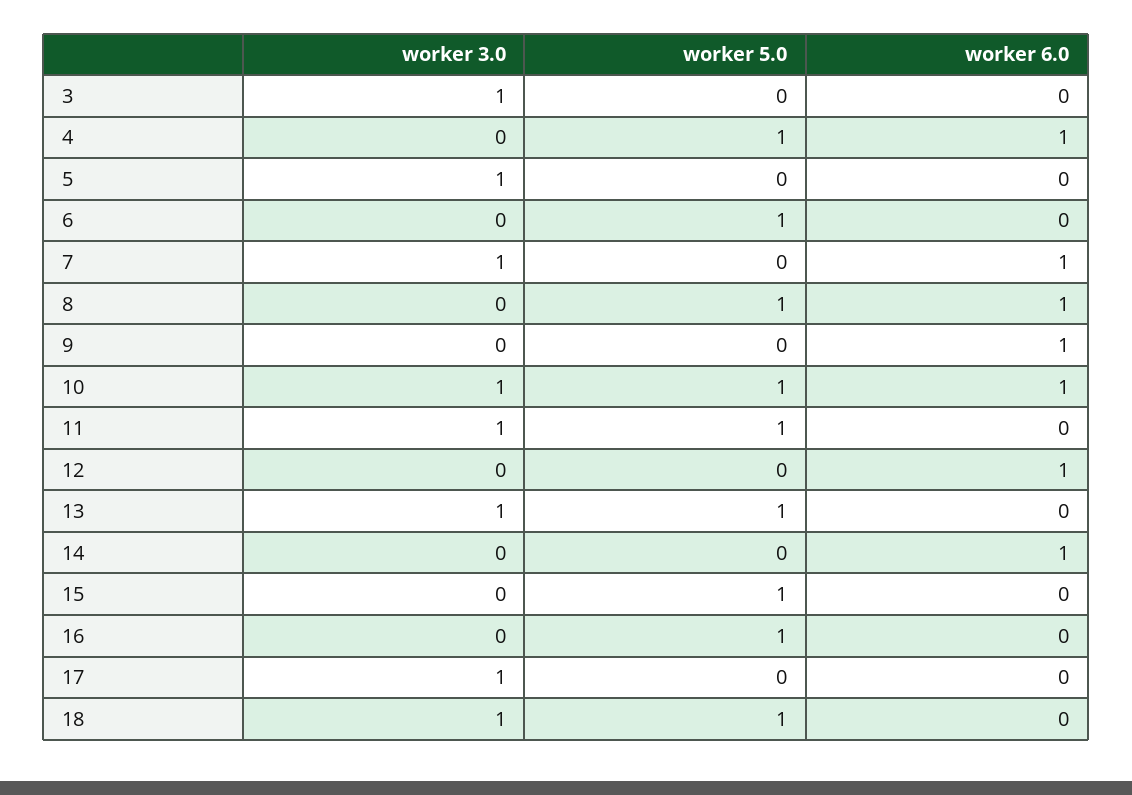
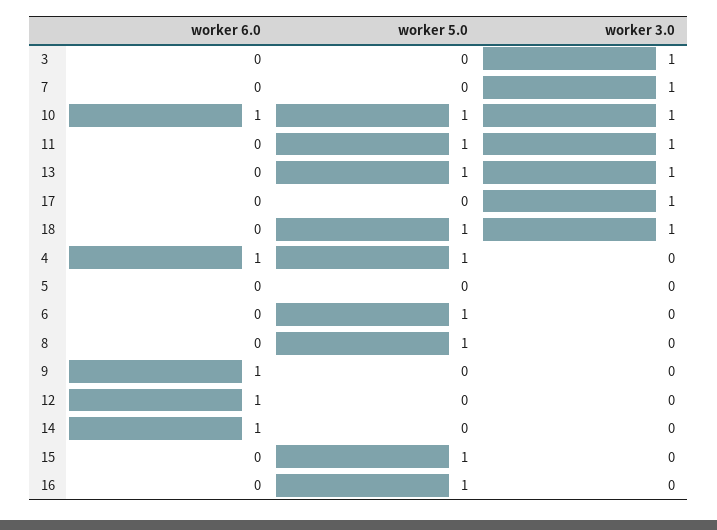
  {
    "worker 3.0": {
      "3": 1,
      "4": 0,
-     "5": 1,
+     "5": 0,
      "6": 0,
      "7": 1,
      "8": 0,
      "9": 0,
      "10": 1,
      "11": 1,
      "12": 0,
      "13": 1,
      "14": 0,
      "15": 0,
      "16": 0,
      "17": 1,
      "18": 1
    },
    "worker 5.0": {
      "3": 0,
      "4": 1,
      "5": 0,
      "6": 1,
      "7": 0,
      "8": 1,
      "9": 0,
      "10": 1,
      "11": 1,
      "12": 0,
      "13": 1,
      "14": 0,
      "15": 1,
      "16": 1,
      "17": 0,
      "18": 1
    },
    "worker 6.0": {
      "3": 0,
      "4": 1,
      "5": 0,
      "6": 0,
-     "7": 1,
+     "7": 0,
-     "8": 1,
+     "8": 0,
      "9": 1,
      "10": 1,
      "11": 0,
      "12": 1,
      "13": 0,
      "14": 1,
      "15": 0,
      "16": 0,
      "17": 0,
      "18": 0
    }
  }

